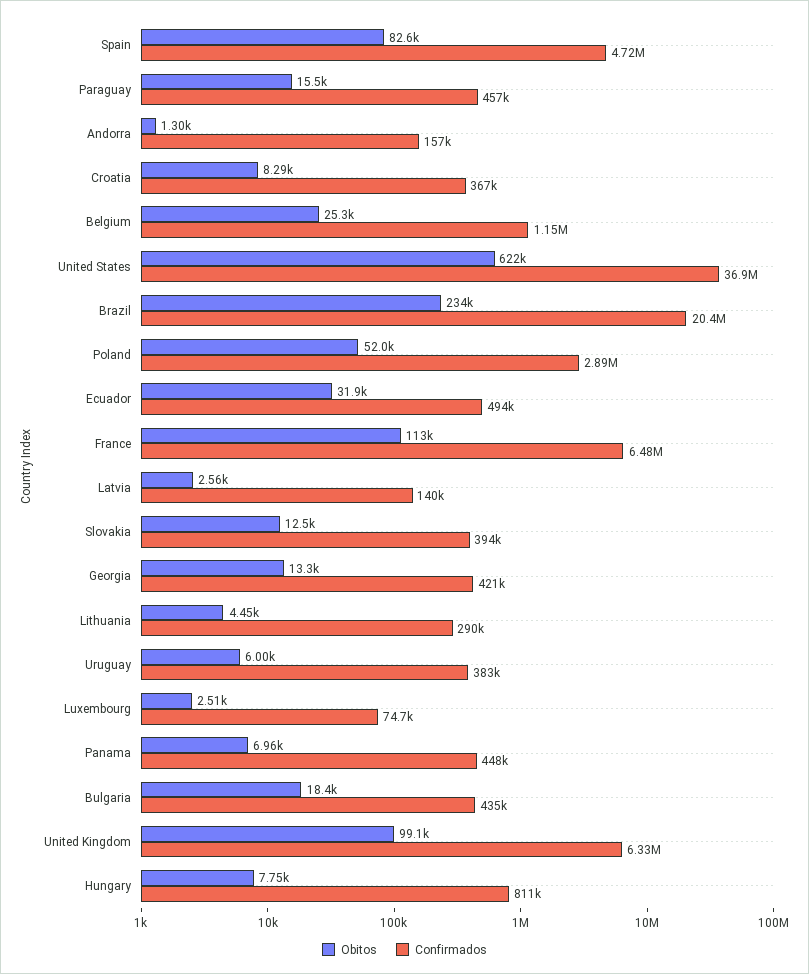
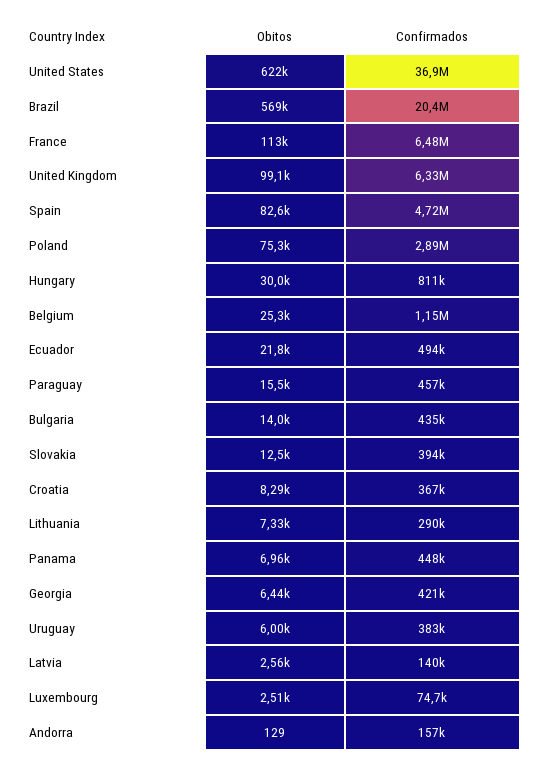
  {
    "Obitos": {
      "Spain": 82600,
      "Paraguay": 15500,
-     "Andorra": 1300,
+     "Andorra": 129,
      "Croatia": 8290,
      "Belgium": 25300,
      "United States": 622000,
-     "Brazil": 234000,
+     "Brazil": 569000,
-     "Poland": 52000,
+     "Poland": 75300,
-     "Ecuador": 31900,
+     "Ecuador": 21800,
      "France": 113000,
      "Latvia": 2560,
      "Slovakia": 12500,
-     "Georgia": 13300,
+     "Georgia": 6440,
-     "Lithuania": 4450,
+     "Lithuania": 7330,
      "Uruguay": 6000,
      "Luxembourg": 2510,
      "Panama": 6960,
-     "Bulgaria": 18400,
+     "Bulgaria": 14000,
      "United Kingdom": 99100,
-     "Hungary": 7750
+     "Hungary": 30000
    },
    "Confirmados": {
      "Spain": 4720000,
      "Paraguay": 457000,
      "Andorra": 157000,
      "Croatia": 367000,
      "Belgium": 1150000,
      "United States": 36900000,
      "Brazil": 20400000,
      "Poland": 2890000,
      "Ecuador": 494000,
      "France": 6480000,
      "Latvia": 140000,
      "Slovakia": 394000,
      "Georgia": 421000,
      "Lithuania": 290000,
      "Uruguay": 383000,
      "Luxembourg": 74700,
      "Panama": 448000,
      "Bulgaria": 435000,
      "United Kingdom": 6330000,
      "Hungary": 811000
    }
  }

